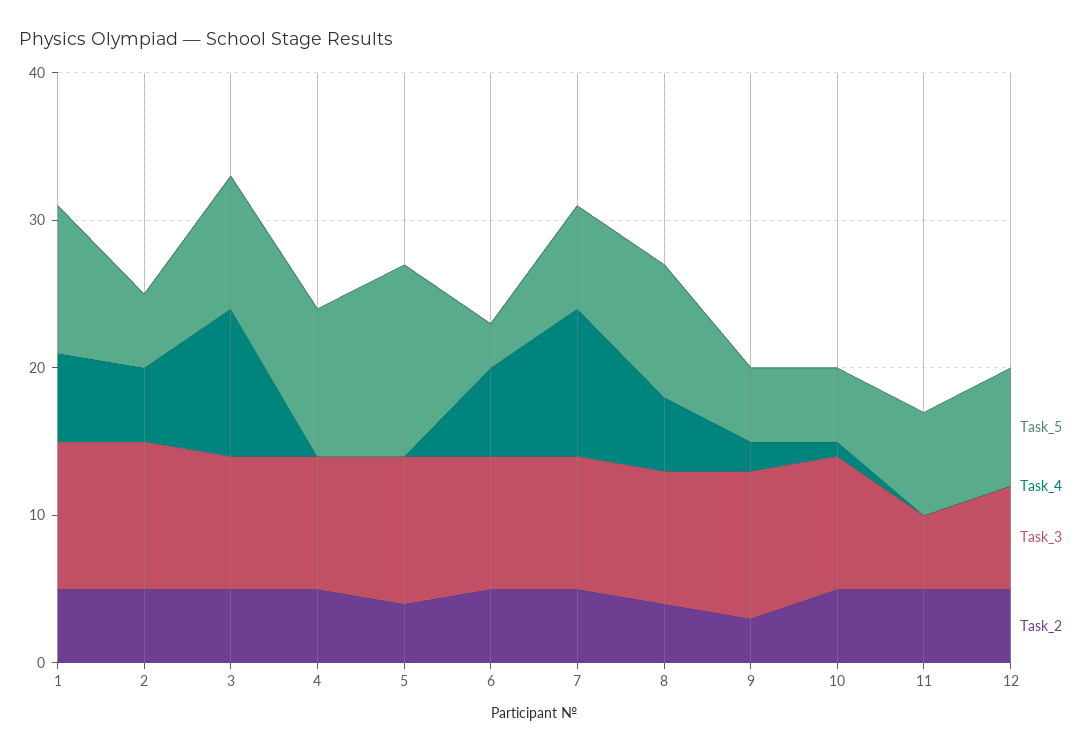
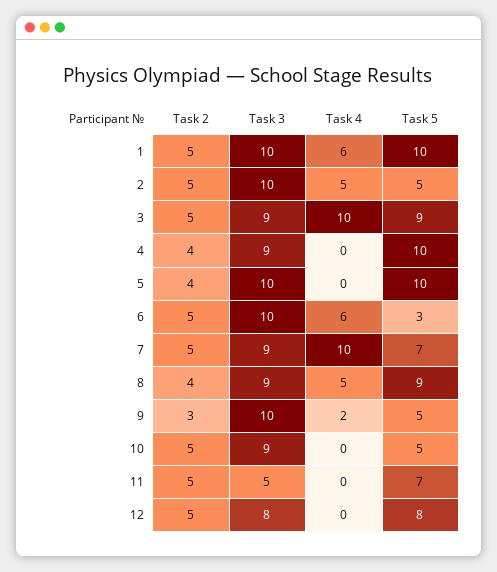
  {
    "Task_5": {
      "1": 10,
      "2": 5,
      "3": 9,
      "4": 10,
-     "5": 13,
+     "5": 10,
      "6": 3,
      "7": 7,
      "8": 9,
      "9": 5,
      "10": 5,
      "11": 7,
      "12": 8
    },
    "Task_4": {
      "1": 6,
      "2": 5,
      "3": 10,
      "4": 0,
      "5": 0,
      "6": 6,
      "7": 10,
      "8": 5,
      "9": 2,
-     "10": 1,
+     "10": 0,
      "11": 0,
      "12": 0
    },
    "Task_3": {
      "1": 10,
      "2": 10,
      "3": 9,
      "4": 9,
      "5": 10,
-     "6": 9,
+     "6": 10,
      "7": 9,
      "8": 9,
      "9": 10,
      "10": 9,
      "11": 5,
-     "12": 7
+     "12": 8
    },
    "Task_2": {
      "1": 5,
      "2": 5,
      "3": 5,
-     "4": 5,
+     "4": 4,
      "5": 4,
      "6": 5,
      "7": 5,
      "8": 4,
      "9": 3,
      "10": 5,
      "11": 5,
      "12": 5
    }
  }

